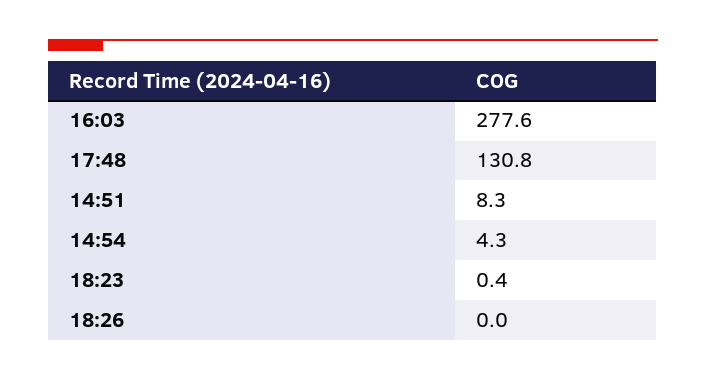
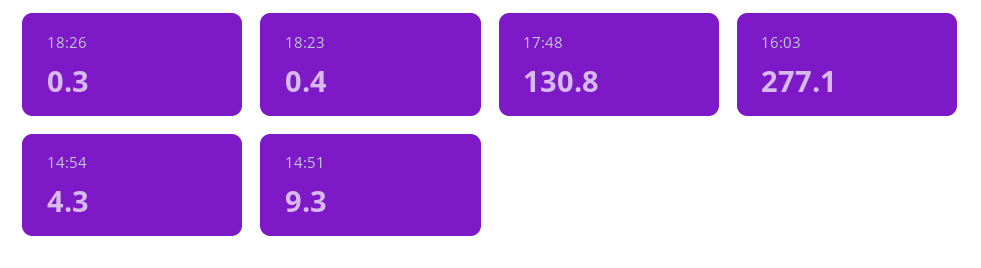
  {
-   "16:03": 277.6,
+   "16:03": 277.1,
    "17:48": 130.8,
-   "14:51": 8.3,
+   "14:51": 9.3,
    "14:54": 4.3,
    "18:23": 0.4,
-   "18:26": 0
+   "18:26": 0.3
  }

